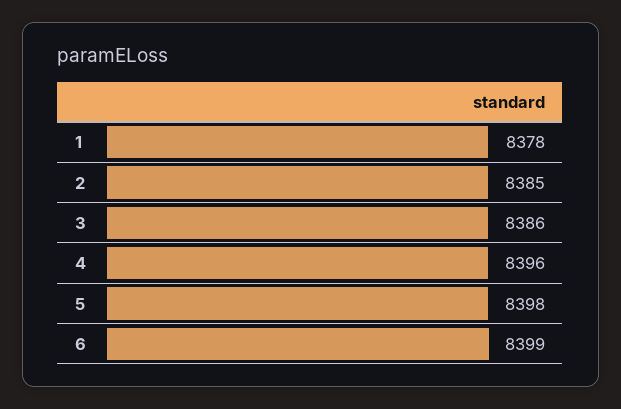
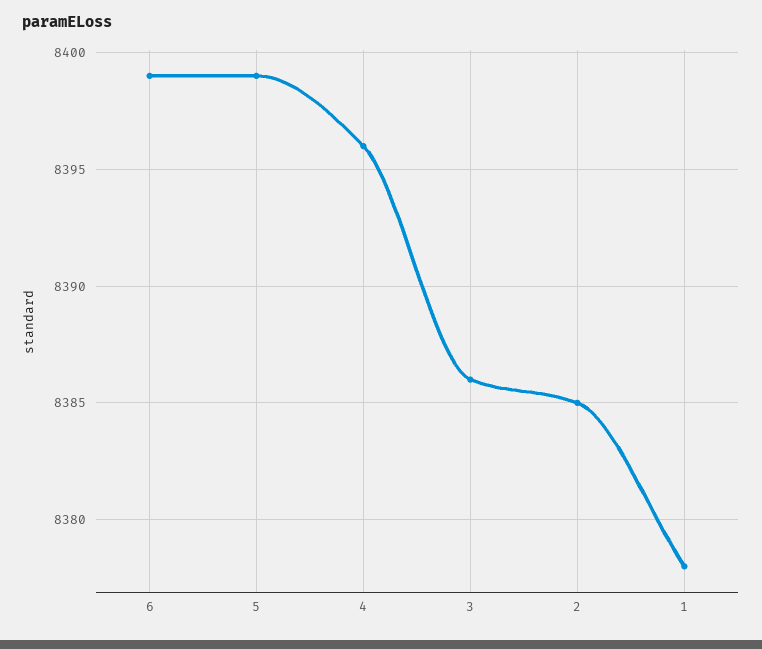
  {
    "1": 8378,
    "2": 8385,
    "3": 8386,
    "4": 8396,
-   "5": 8398,
+   "5": 8399,
    "6": 8399
  }

